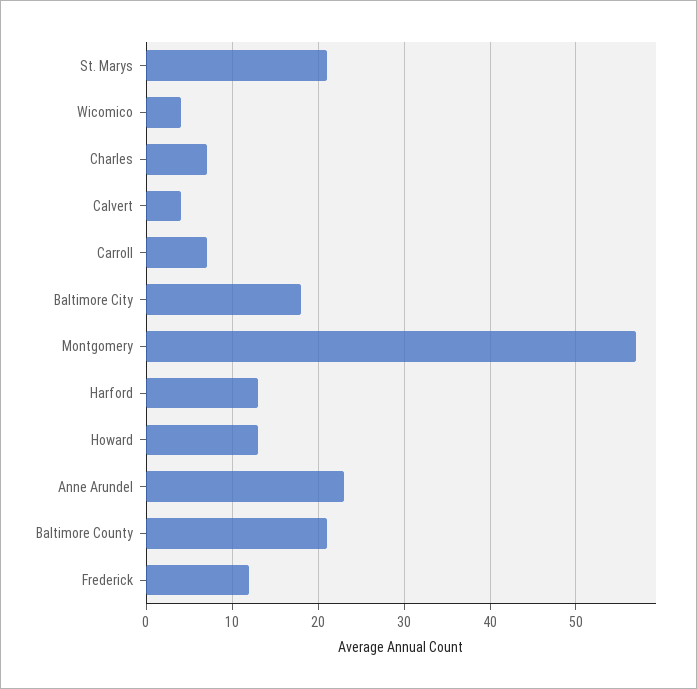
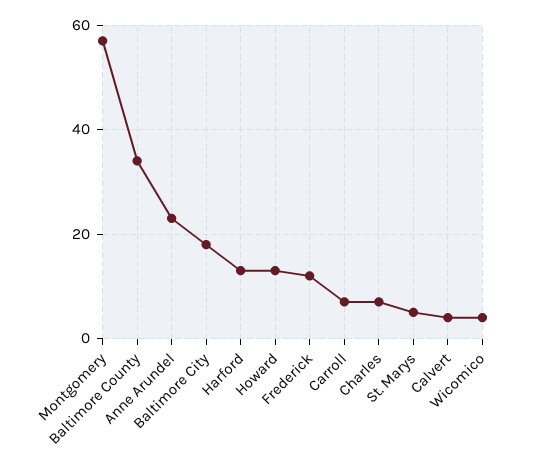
  {
-   "St. Marys": 21,
+   "St. Marys": 5,
    "Wicomico": 4,
    "Charles": 7,
    "Calvert": 4,
    "Carroll": 7,
    "Baltimore City": 18,
    "Montgomery": 57,
    "Harford": 13,
    "Howard": 13,
    "Anne Arundel": 23,
-   "Baltimore County": 21,
+   "Baltimore County": 35,
    "Frederick": 12
  }

